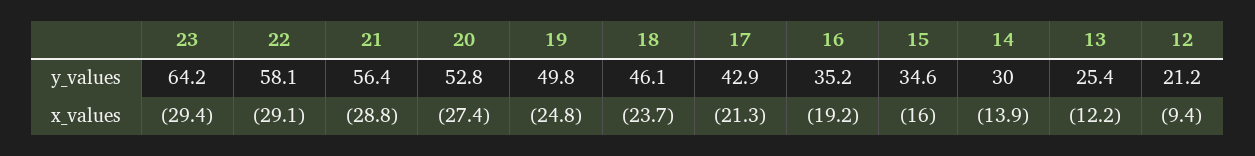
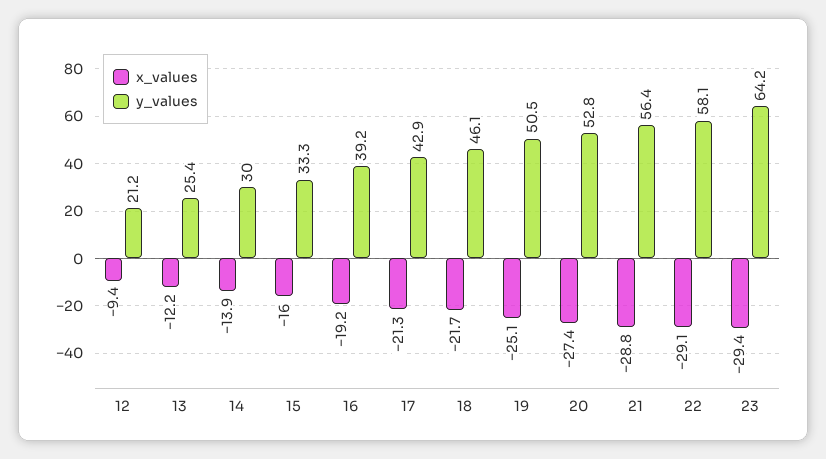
  {
    "y_values": {
      "23": 64.2,
      "22": 58.1,
      "21": 56.4,
      "20": 52.8,
-     "19": 49.8,
+     "19": 50.5,
      "18": 46.1,
      "17": 42.9,
-     "16": 35.2,
+     "16": 39.2,
-     "15": 34.6,
+     "15": 33.3,
      "14": 30,
      "13": 25.4,
      "12": 21.2
    },
    "x_values": {
      "23": -29.4,
      "22": -29.1,
      "21": -28.8,
      "20": -27.4,
-     "19": -24.8,
+     "19": -25.1,
-     "18": -23.7,
+     "18": -21.7,
      "17": -21.3,
      "16": -19.2,
      "15": -16,
      "14": -13.9,
      "13": -12.2,
      "12": -9.4
    }
  }

